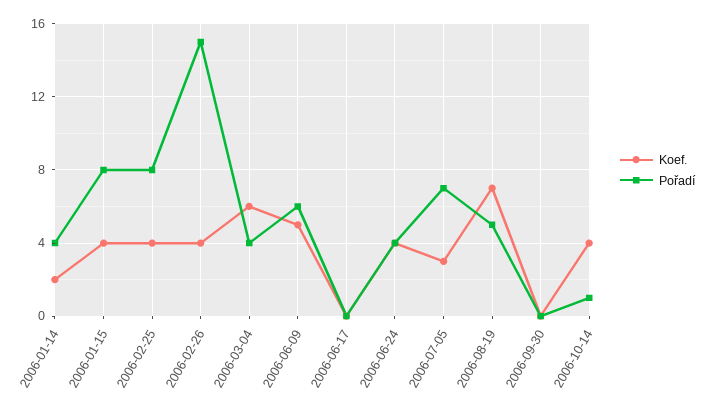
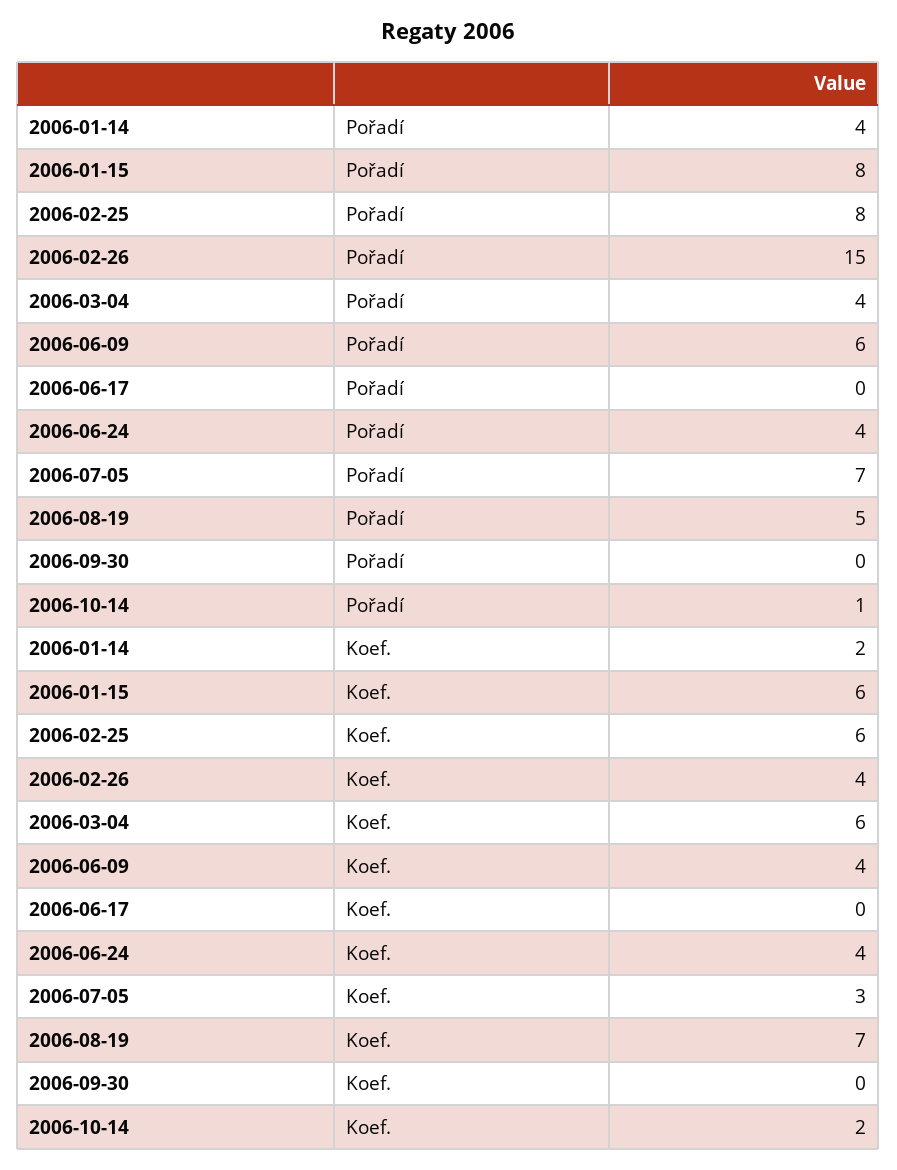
  {
    "Koef.": {
      "2006-01-14": 2,
-     "2006-01-15": 4,
+     "2006-01-15": 6,
-     "2006-02-25": 4,
+     "2006-02-25": 6,
      "2006-02-26": 4,
      "2006-03-04": 6,
-     "2006-06-09": 5,
+     "2006-06-09": 4,
      "2006-06-17": 0,
      "2006-06-24": 4,
      "2006-07-05": 3,
      "2006-08-19": 7,
      "2006-09-30": 0,
-     "2006-10-14": 4
+     "2006-10-14": 2
    },
    "Pořadí": {
      "2006-01-14": 4,
      "2006-01-15": 8,
      "2006-02-25": 8,
      "2006-02-26": 15,
      "2006-03-04": 4,
      "2006-06-09": 6,
      "2006-06-17": 0,
      "2006-06-24": 4,
      "2006-07-05": 7,
      "2006-08-19": 5,
      "2006-09-30": 0,
      "2006-10-14": 1
    }
  }

